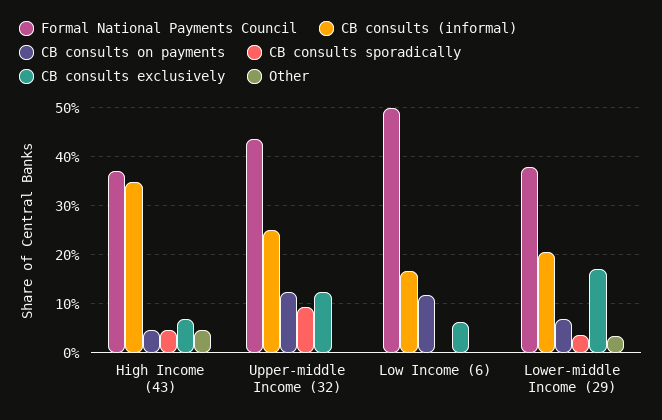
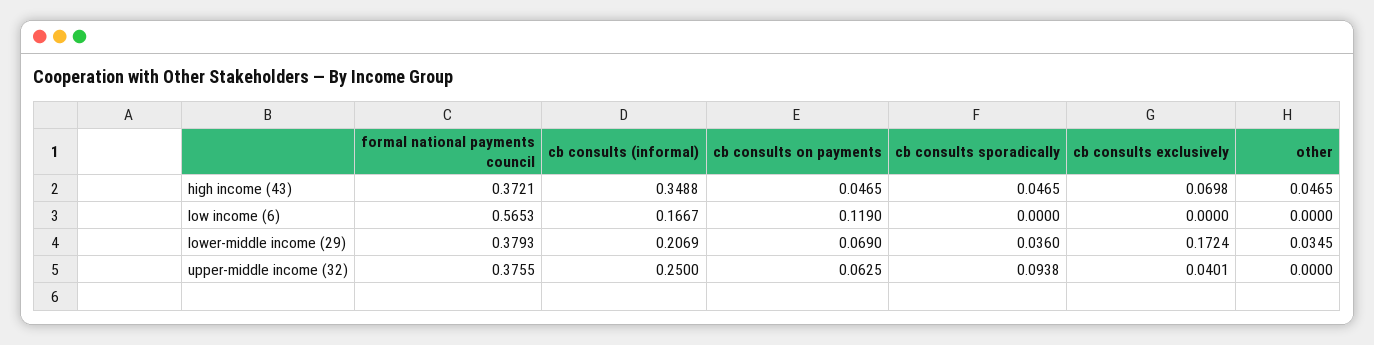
  {
    "Formal National Payments Council": {
      "High Income (43)": 0.3721,
-     "Upper-middle Income (32)": 0.44,
+     "Upper-middle Income (32)": 0.3755,
-     "Low Income (6)": 0.5,
+     "Low Income (6)": 0.5653,
      "Lower-middle Income (29)": 0.3793
    },
    "CB consults (informal)": {
      "High Income (43)": 0.3488,
      "Upper-middle Income (32)": 0.25,
      "Low Income (6)": 0.1667,
      "Lower-middle Income (29)": 0.2069
    },
    "CB consults on payments": {
      "High Income (43)": 0.0465,
-     "Upper-middle Income (32)": 0.12,
+     "Upper-middle Income (32)": 0.0625,
      "Low Income (6)": 0.119,
      "Lower-middle Income (29)": 0.069
    },
    "CB consults sporadically": {
      "High Income (43)": 0.0465,
      "Upper-middle Income (32)": 0.0938,
      "Low Income (6)": 0,
      "Lower-middle Income (29)": 0.036
    },
    "CB consults exclusively": {
      "High Income (43)": 0.0698,
-     "Upper-middle Income (32)": 0.12,
+     "Upper-middle Income (32)": 0.0401,
-     "Low Income (6)": 0.06,
+     "Low Income (6)": 0,
      "Lower-middle Income (29)": 0.1724
    },
    "Other": {
      "High Income (43)": 0.0465,
      "Upper-middle Income (32)": 0,
      "Low Income (6)": 0,
      "Lower-middle Income (29)": 0.0345
    }
  }

